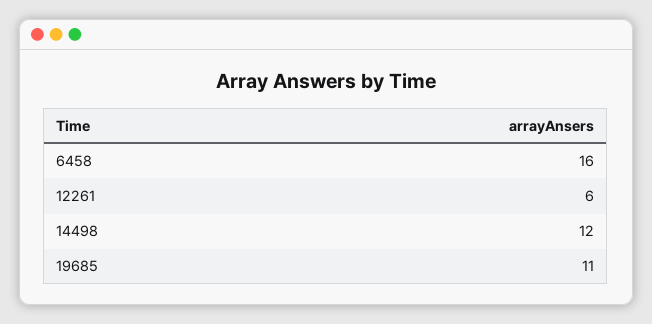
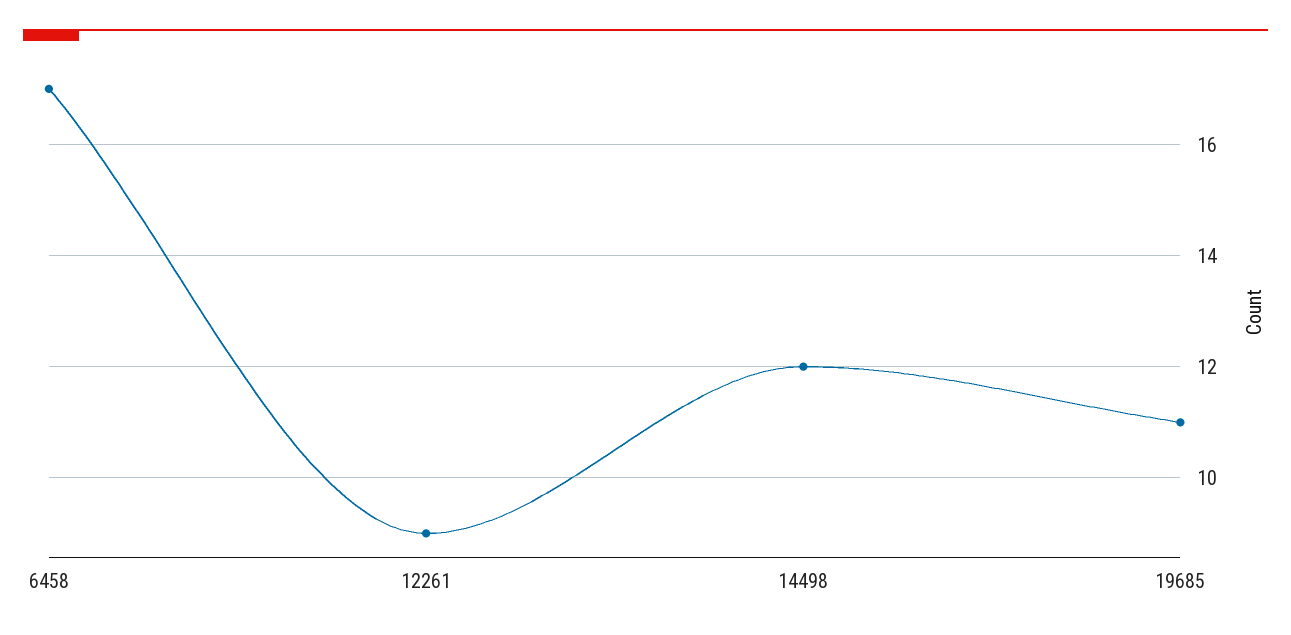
  {
-   "6458": 16,
+   "6458": 17,
-   "12261": 6,
+   "12261": 9,
    "14498": 12,
    "19685": 11
  }

